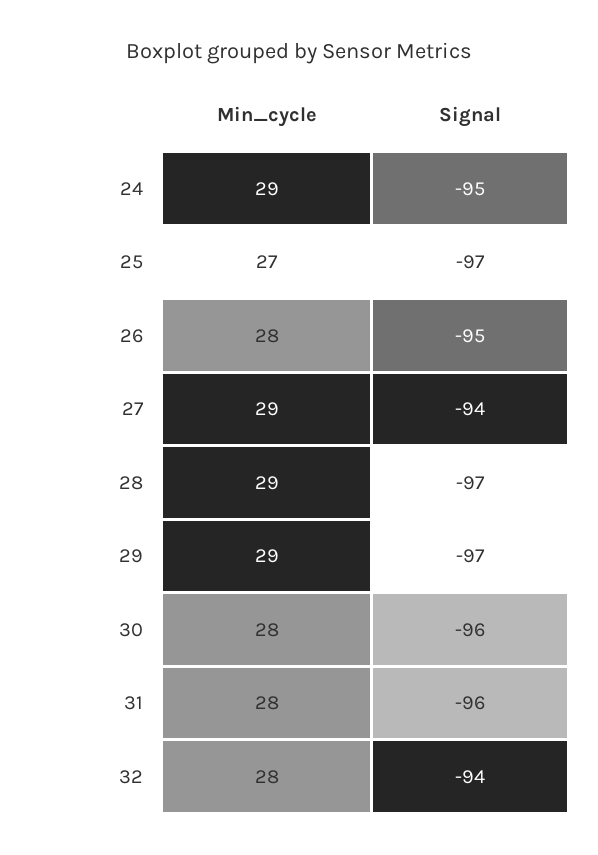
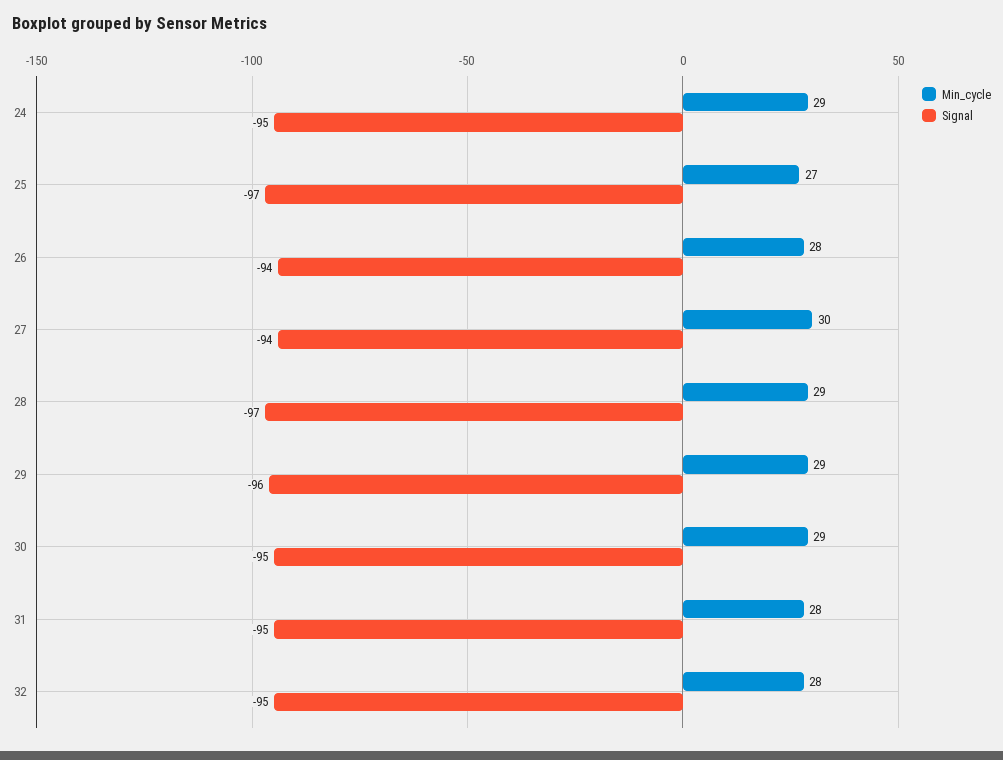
  {
    "Min_cycle": {
      "24": 29,
      "25": 27,
      "26": 28,
-     "27": 29,
+     "27": 30,
      "28": 29,
      "29": 29,
-     "30": 28,
+     "30": 29,
      "31": 28,
      "32": 28
    },
    "Signal": {
      "24": -95,
      "25": -97,
-     "26": -95,
+     "26": -94,
      "27": -94,
      "28": -97,
-     "29": -97,
+     "29": -96,
-     "30": -96,
+     "30": -95,
-     "31": -96,
+     "31": -95,
-     "32": -94
+     "32": -95
    }
  }

